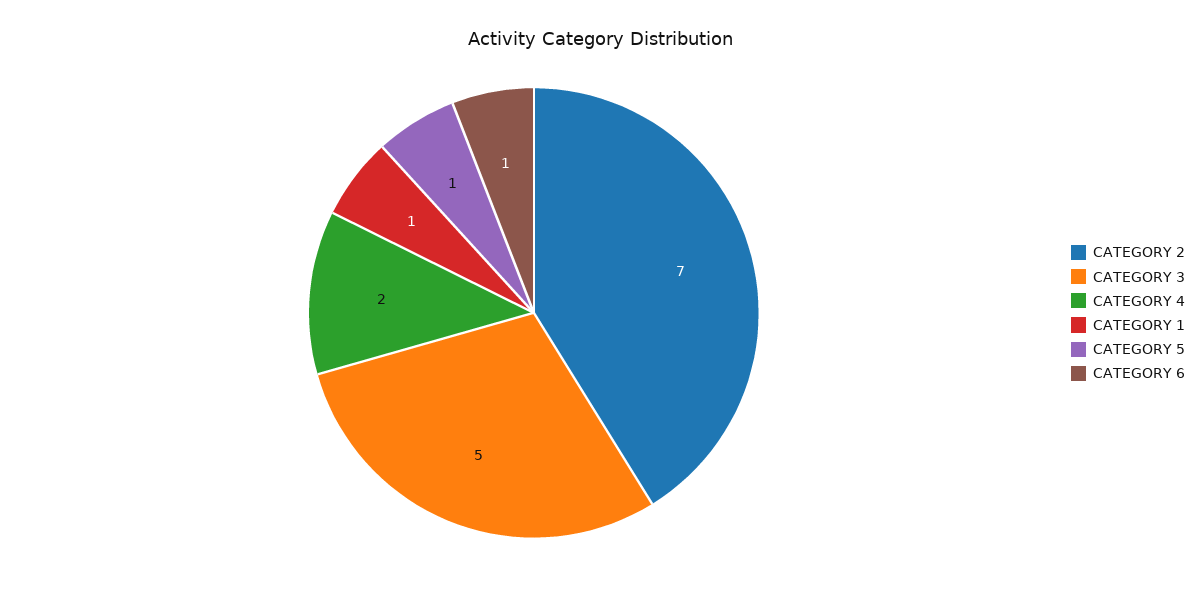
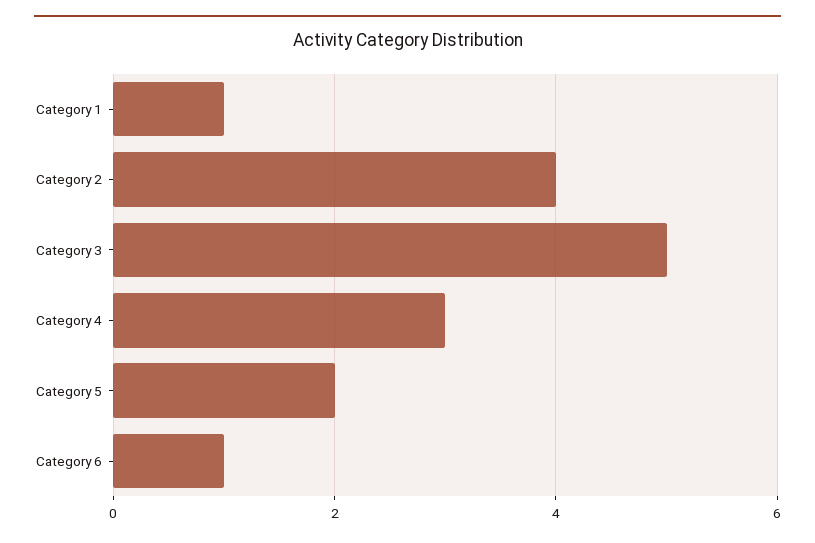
  {
-   "CATEGORY 2": 7,
+   "CATEGORY 2": 4,
    "CATEGORY 3": 5,
-   "CATEGORY 4": 2,
+   "CATEGORY 4": 3,
    "CATEGORY 1": 1,
-   "CATEGORY 5": 1,
+   "CATEGORY 5": 2,
    "CATEGORY 6": 1
  }

